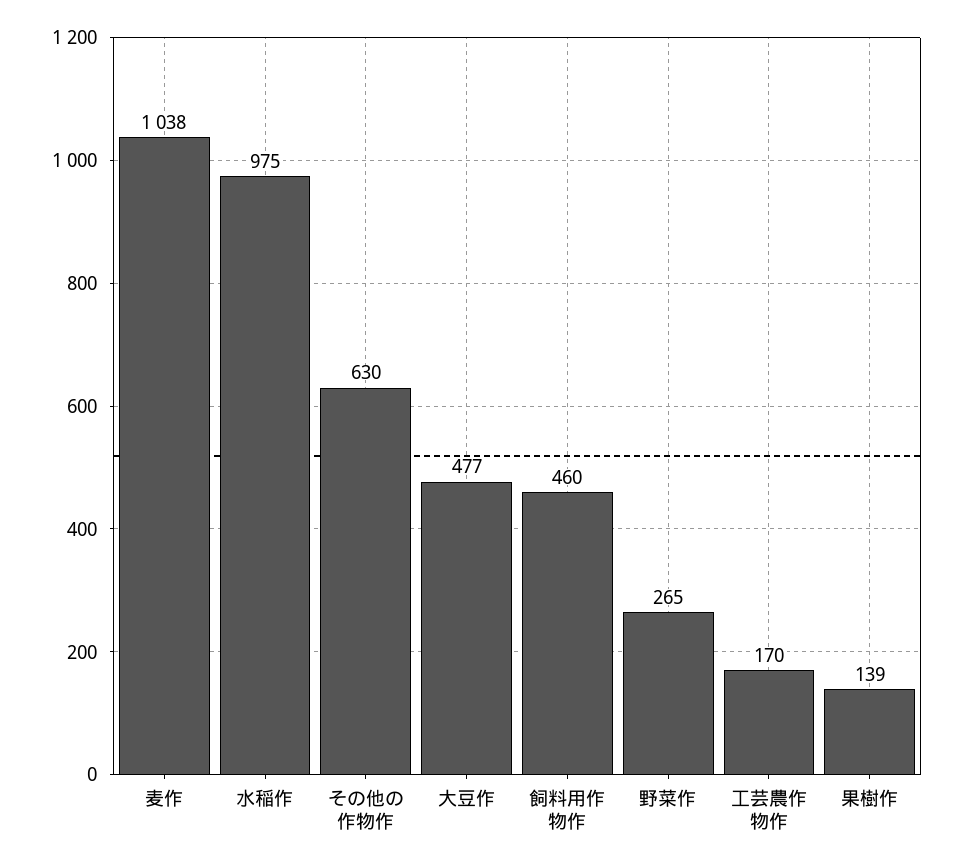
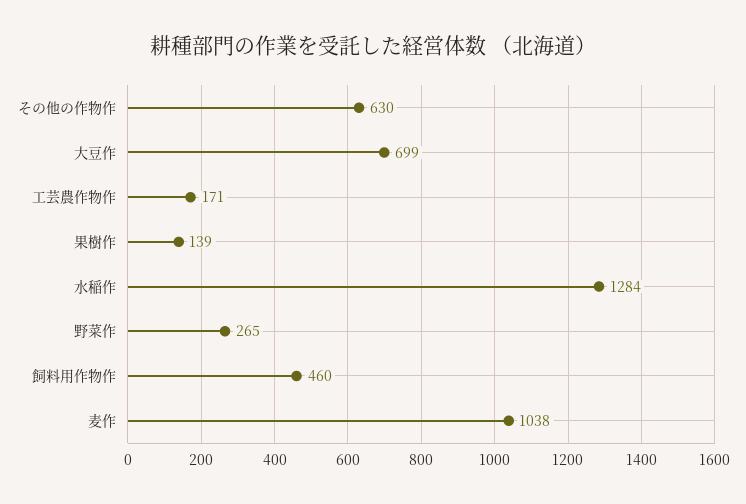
  {
    "麦作": 1038,
-   "水稲作": 975,
+   "水稲作": 1284,
    "その他の作物作": 630,
-   "大豆作": 477,
+   "大豆作": 699,
    "飼料用作物作": 460,
    "野菜作": 265,
-   "工芸農作物作": 170,
+   "工芸農作物作": 171,
    "果樹作": 139
  }

